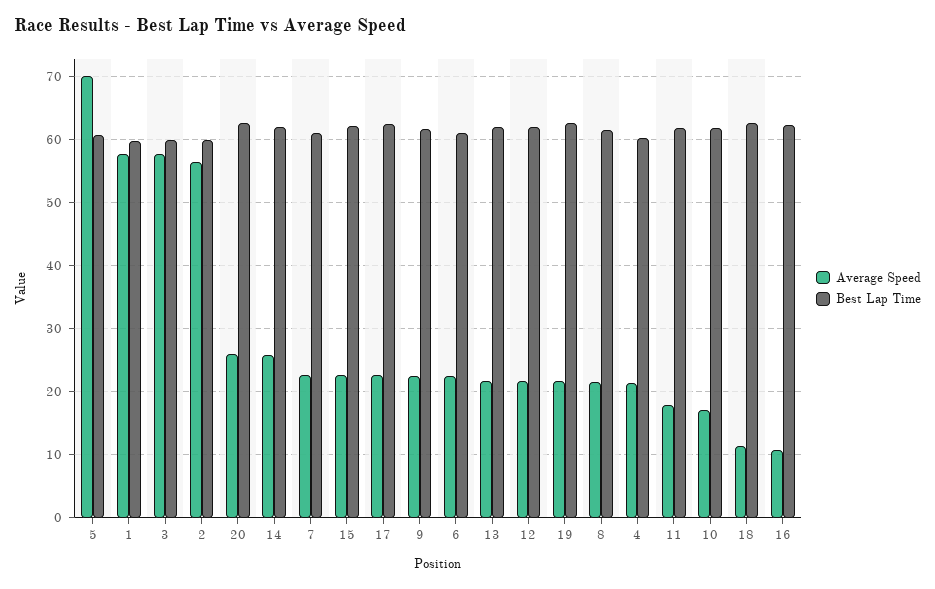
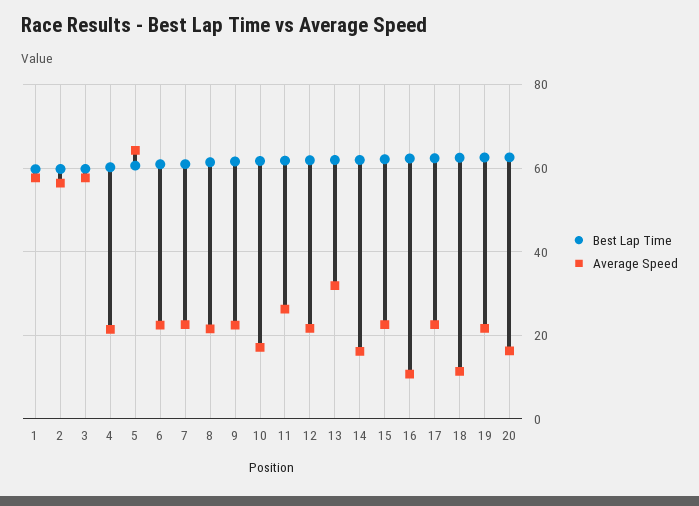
  {
    "Average Speed": {
-     "5": 70,
+     "5": 64,
      "1": 58,
      "3": 58,
      "2": 56,
-     "20": 26,
+     "20": 16,
-     "14": 26,
+     "14": 16,
      "7": 23,
      "15": 23,
      "17": 23,
      "9": 22,
      "6": 22,
-     "13": 22,
+     "13": 32,
      "12": 22,
      "19": 22,
      "8": 22,
      "4": 21,
-     "11": 18,
+     "11": 26,
      "10": 17,
      "18": 11,
      "16": 11
    },
    "Best Lap Time": {
      "5": 61,
      "1": 60,
      "3": 60,
      "2": 60,
      "20": 63,
      "14": 62,
      "7": 61,
      "15": 62,
      "17": 62,
      "9": 62,
      "6": 61,
      "13": 62,
      "12": 62,
      "19": 63,
      "8": 61,
      "4": 60,
      "11": 62,
      "10": 62,
      "18": 63,
      "16": 62
    }
  }

